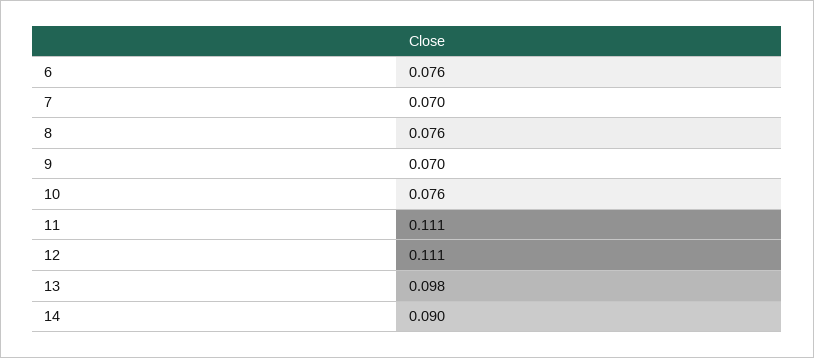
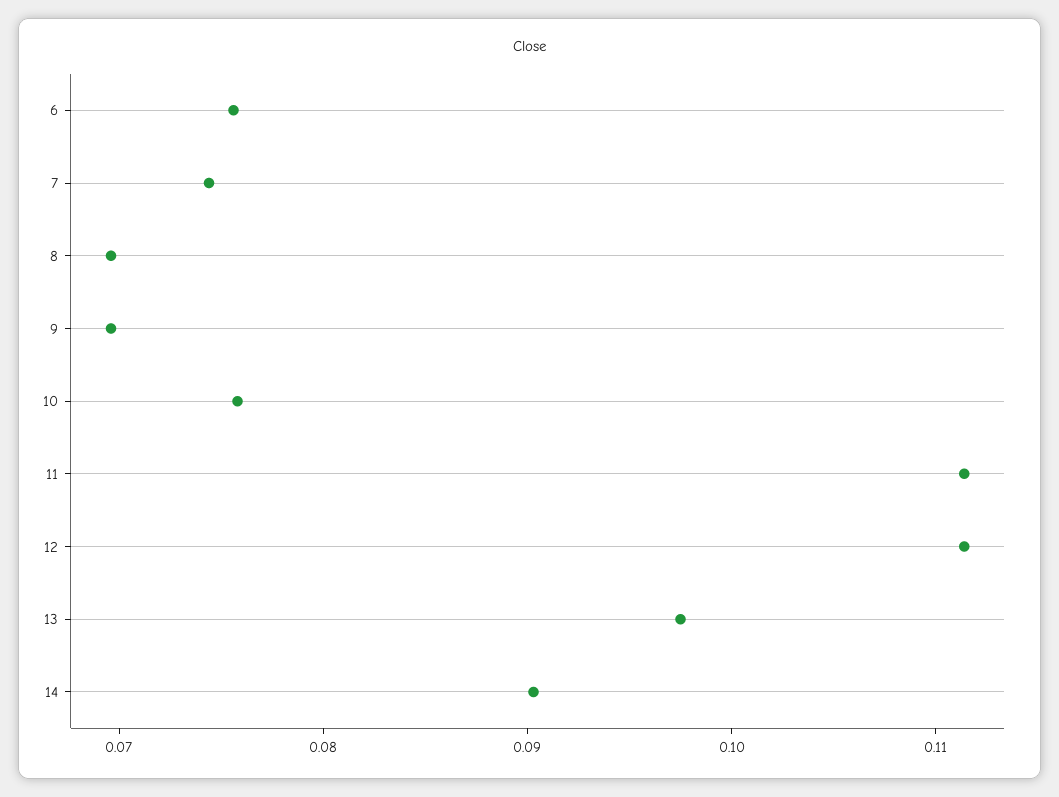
  {
    "6": 0.076,
-   "7": 0.07,
+   "7": 0.074,
-   "8": 0.076,
+   "8": 0.07,
    "9": 0.07,
    "10": 0.076,
    "11": 0.111,
    "12": 0.111,
    "13": 0.098,
    "14": 0.09
  }

